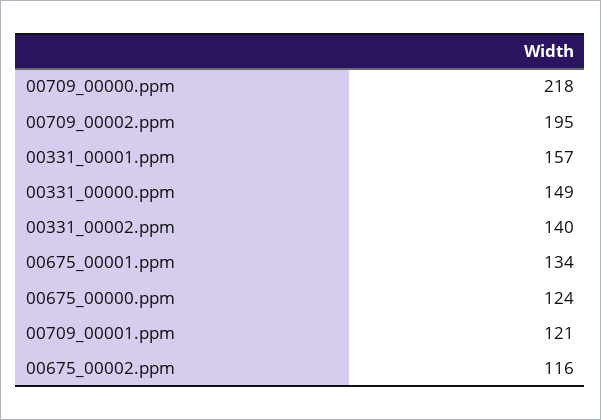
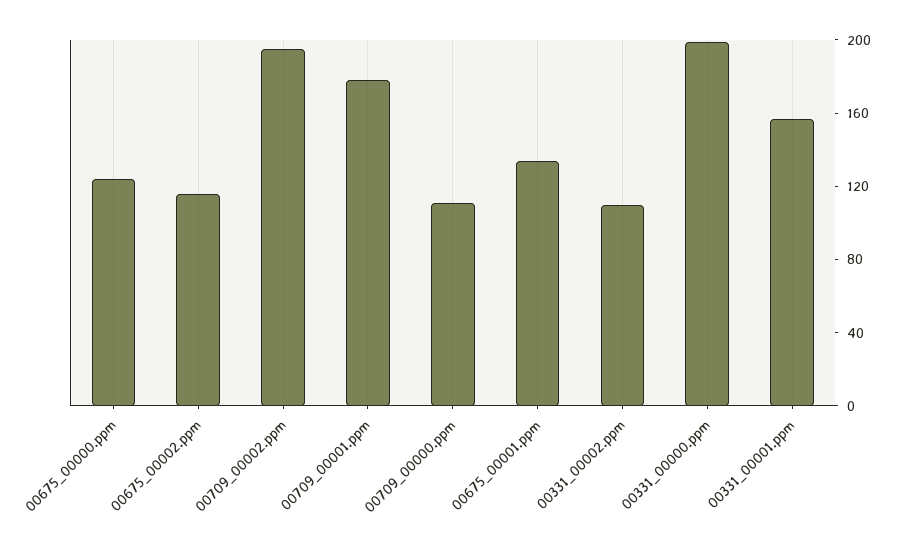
  {
-   "00709_00000.ppm": 218,
+   "00709_00000.ppm": 110,
    "00709_00002.ppm": 195,
    "00331_00001.ppm": 157,
-   "00331_00000.ppm": 149,
+   "00331_00000.ppm": 200,
-   "00331_00002.ppm": 140,
+   "00331_00002.ppm": 110,
    "00675_00001.ppm": 134,
    "00675_00000.ppm": 124,
-   "00709_00001.ppm": 121,
+   "00709_00001.ppm": 180,
    "00675_00002.ppm": 116
  }

